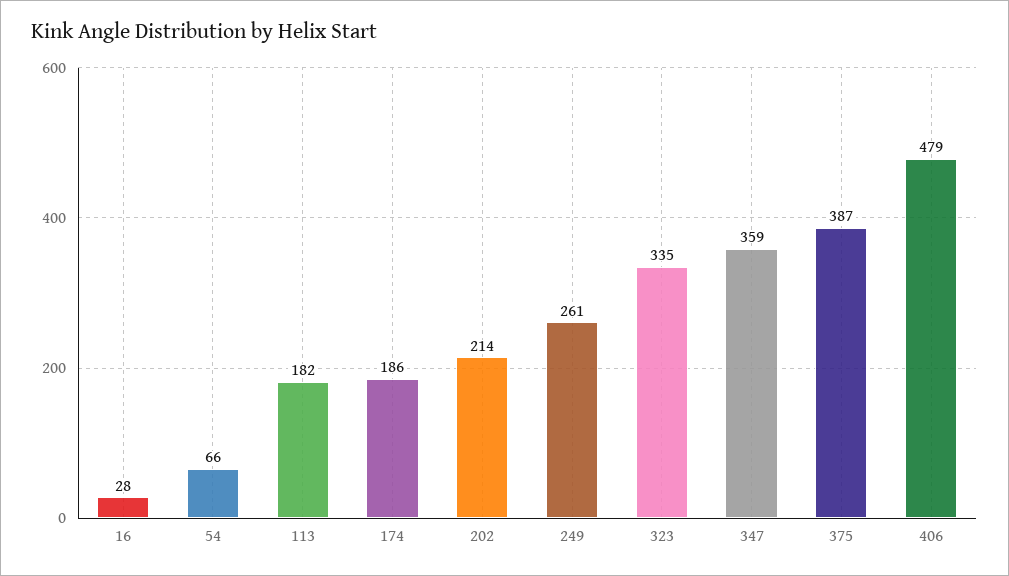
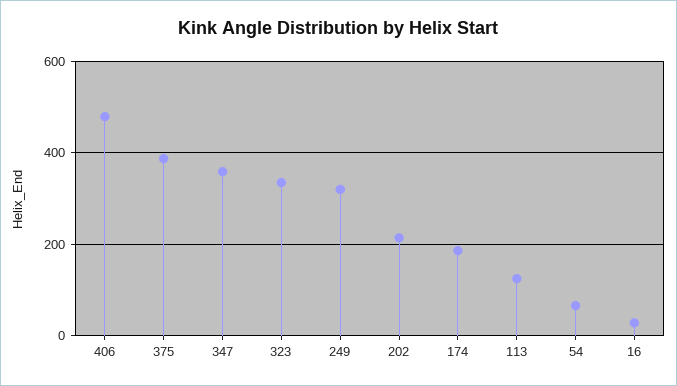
  {
    "16": 28,
    "54": 66,
-   "113": 182,
+   "113": 120,
    "174": 186,
    "202": 214,
-   "249": 261,
+   "249": 320,
    "323": 335,
    "347": 359,
    "375": 387,
    "406": 479
  }

